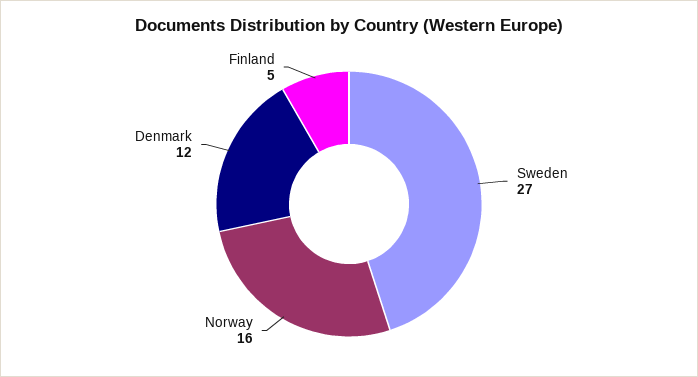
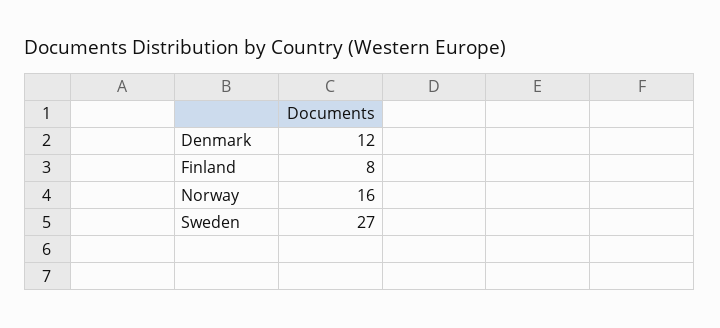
  {
    "Sweden": 27,
    "Norway": 16,
    "Denmark": 12,
-   "Finland": 5
+   "Finland": 8
  }

